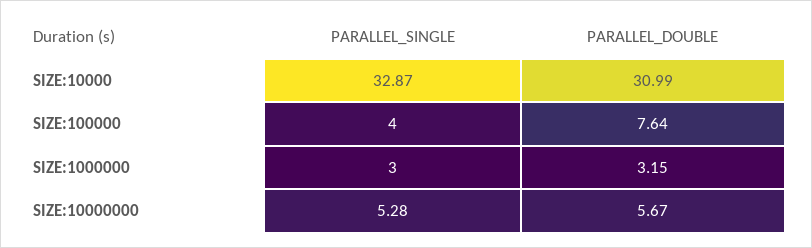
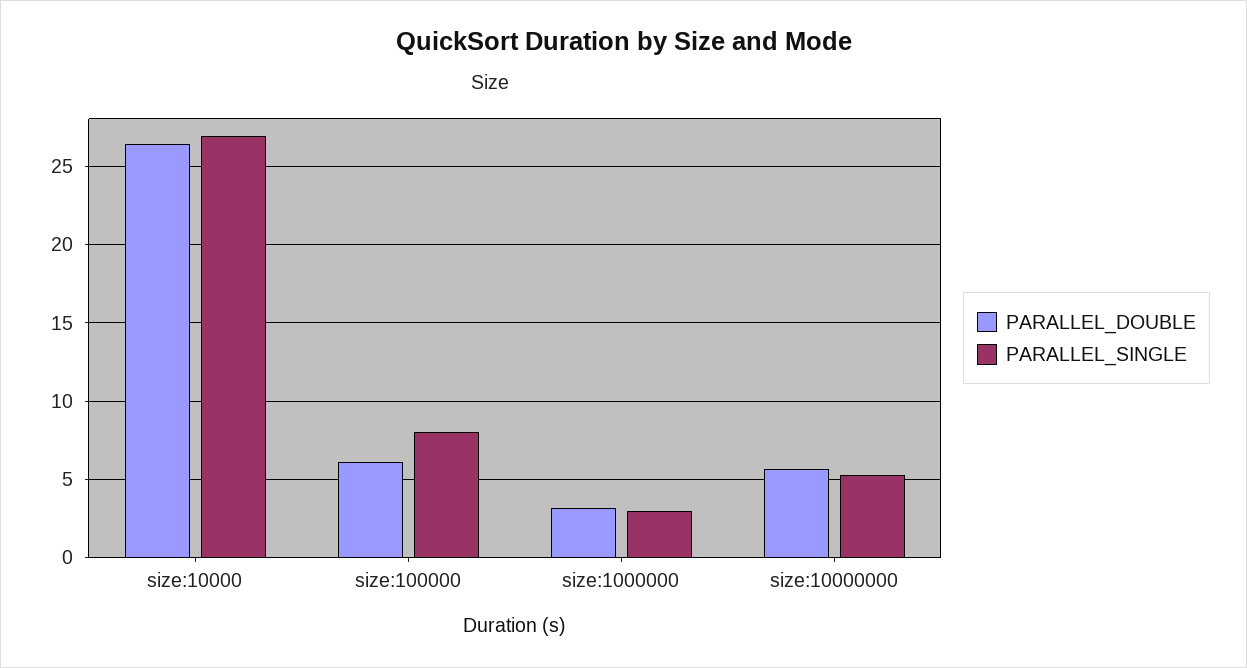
  {
    "PARALLEL_SINGLE": {
-     "SIZE:10000": 32.87,
+     "SIZE:10000": 27,
-     "SIZE:100000": 4,
+     "SIZE:100000": 8,
      "SIZE:1000000": 3,
      "SIZE:10000000": 5.28
    },
    "PARALLEL_DOUBLE": {
-     "SIZE:10000": 30.99,
+     "SIZE:10000": 26.5,
-     "SIZE:100000": 7.64,
+     "SIZE:100000": 6,
      "SIZE:1000000": 3.15,
      "SIZE:10000000": 5.67
    }
  }

